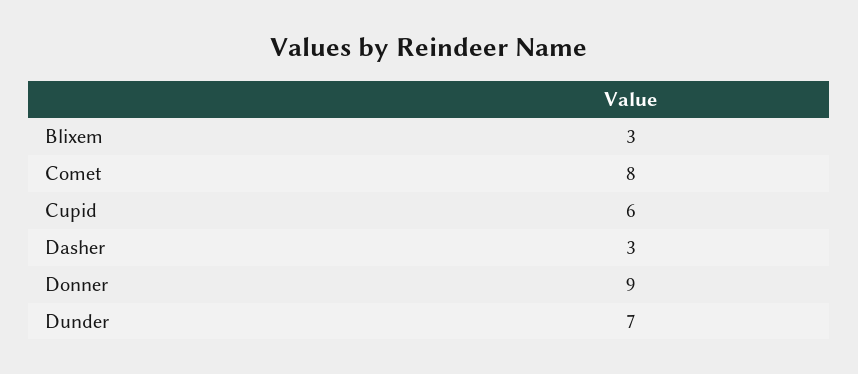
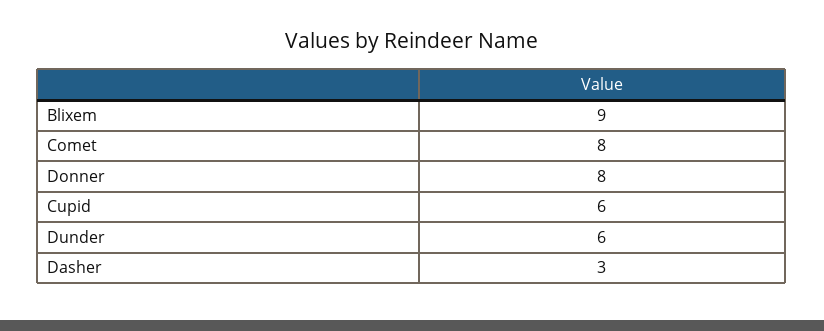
  {
-   "Blixem": 3,
+   "Blixem": 9,
    "Comet": 8,
    "Cupid": 6,
    "Dasher": 3,
-   "Donner": 9,
+   "Donner": 8,
-   "Dunder": 7
+   "Dunder": 6
  }

